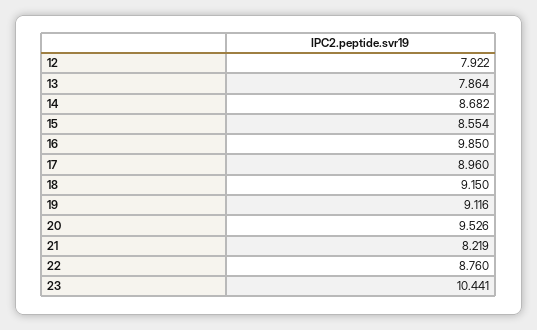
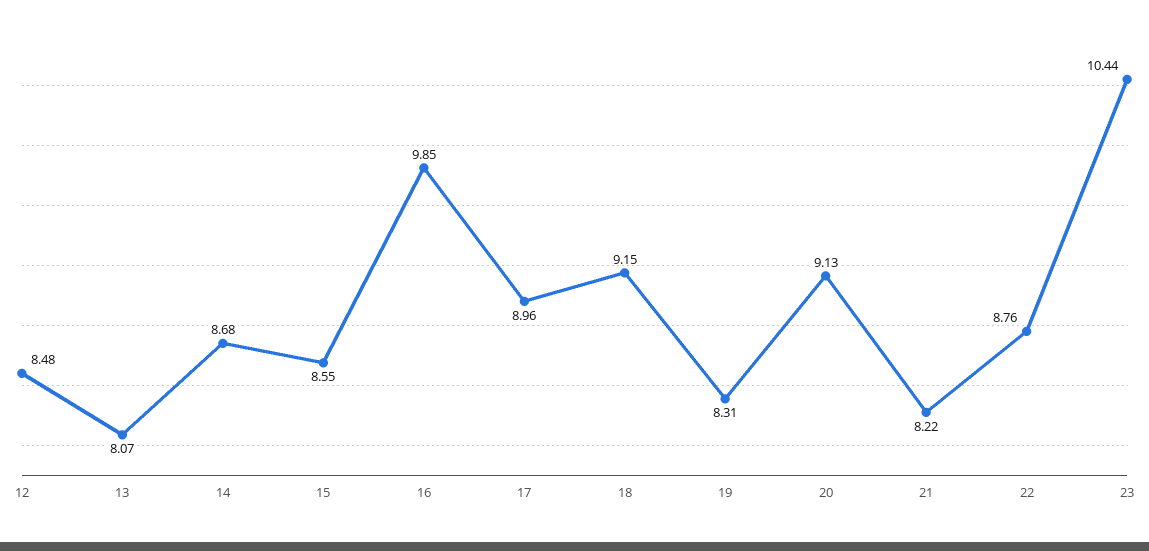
  {
-   "12": 7.922,
+   "12": 8.48,
-   "13": 7.864,
+   "13": 8.07,
    "14": 8.682,
    "15": 8.554,
    "16": 9.85,
    "17": 8.96,
    "18": 9.15,
-   "19": 9.116,
+   "19": 8.31,
-   "20": 9.526,
+   "20": 9.13,
    "21": 8.219,
    "22": 8.76,
    "23": 10.441
  }

